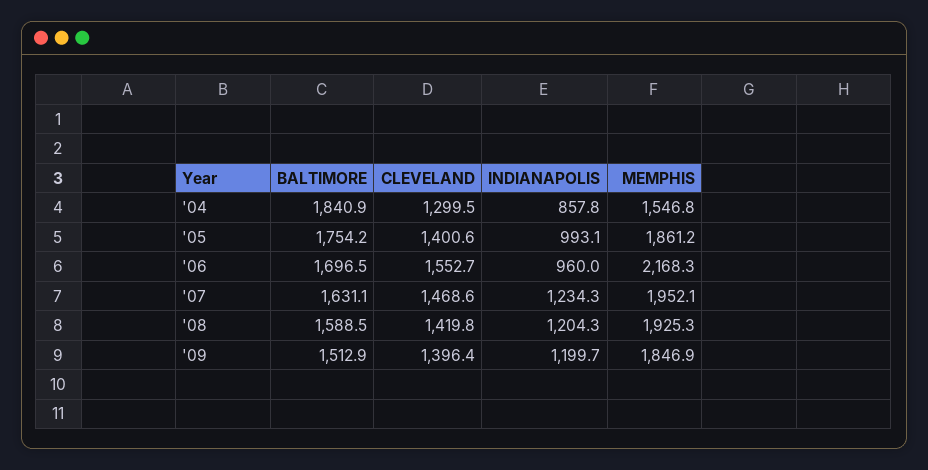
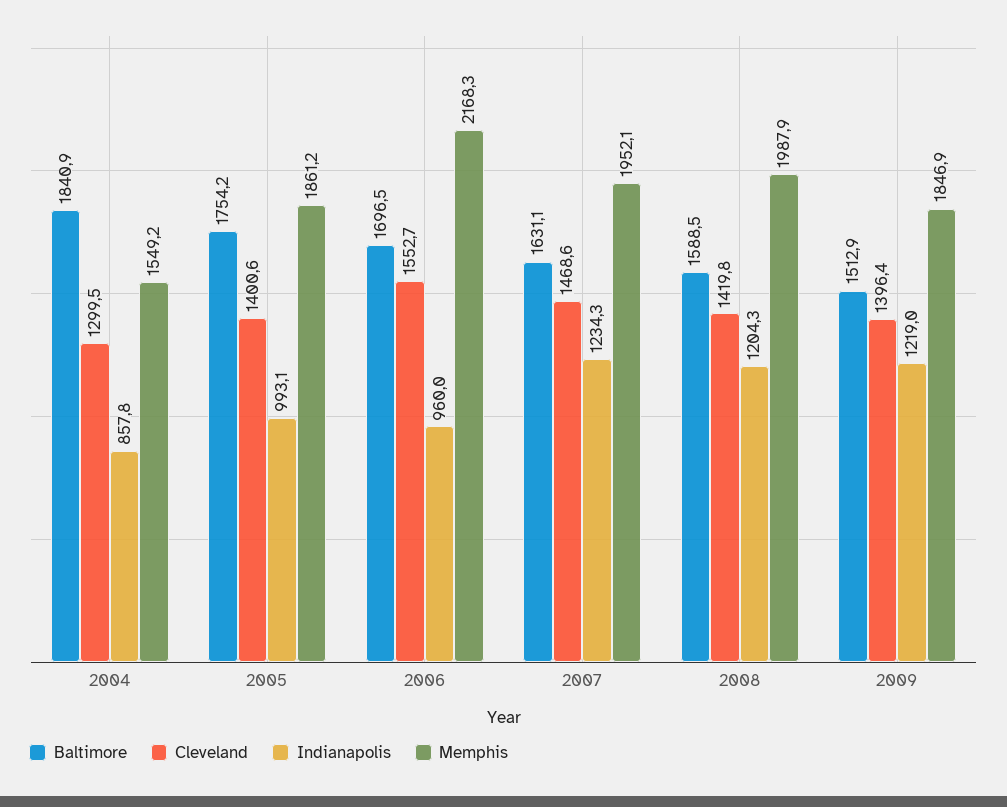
  {
    "BALTIMORE": {
      "'04": 1840.9,
      "'05": 1754.2,
      "'06": 1696.5,
      "'07": 1631.1,
      "'08": 1588.5,
      "'09": 1512.9
    },
    "CLEVELAND": {
      "'04": 1299.5,
      "'05": 1400.6,
      "'06": 1552.7,
      "'07": 1468.6,
      "'08": 1419.8,
      "'09": 1396.4
    },
    "INDIANAPOLIS": {
      "'04": 857.8,
      "'05": 993.1,
      "'06": 960,
      "'07": 1234.3,
      "'08": 1204.3,
-     "'09": 1199.7
+     "'09": 1219
    },
    "MEMPHIS": {
-     "'04": 1546.8,
+     "'04": 1549.2,
      "'05": 1861.2,
      "'06": 2168.3,
      "'07": 1952.1,
-     "'08": 1925.3,
+     "'08": 1987.9,
      "'09": 1846.9
    }
  }

